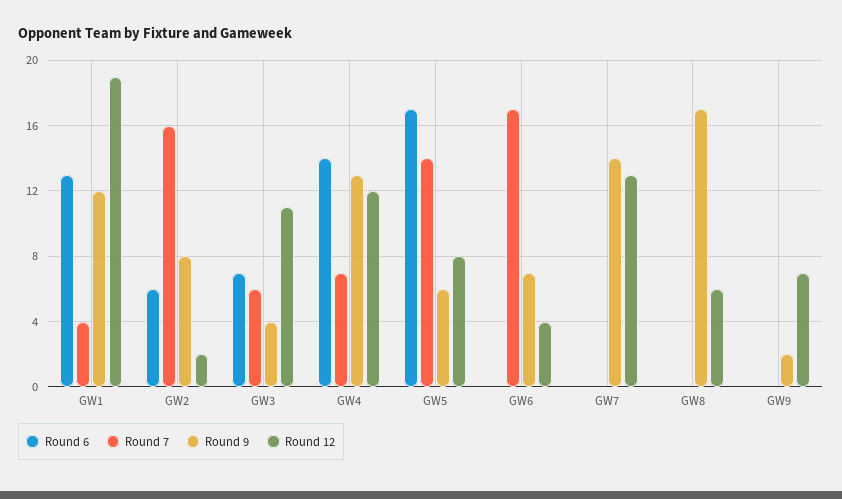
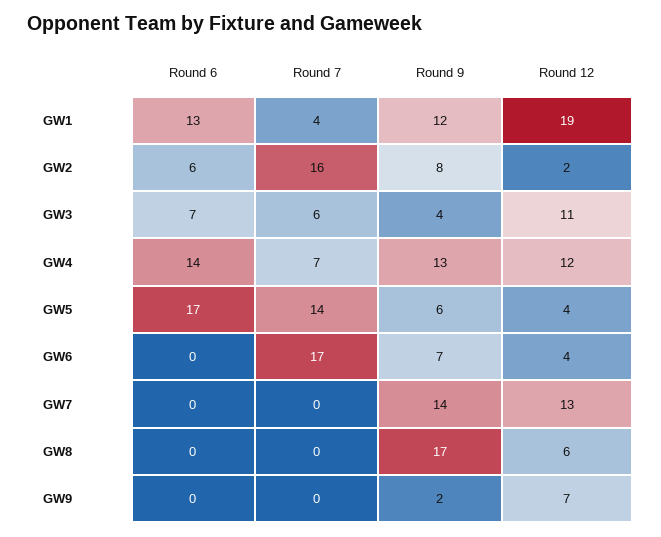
  {
    "Round 6": {
      "GW1": 13,
      "GW2": 6,
      "GW3": 7,
      "GW4": 14,
      "GW5": 17,
      "GW6": 0,
      "GW7": 0,
      "GW8": 0,
      "GW9": 0
    },
    "Round 7": {
      "GW1": 4,
      "GW2": 16,
      "GW3": 6,
      "GW4": 7,
      "GW5": 14,
      "GW6": 17,
      "GW7": 0,
      "GW8": 0,
      "GW9": 0
    },
    "Round 9": {
      "GW1": 12,
      "GW2": 8,
      "GW3": 4,
      "GW4": 13,
      "GW5": 6,
      "GW6": 7,
      "GW7": 14,
      "GW8": 17,
      "GW9": 2
    },
    "Round 12": {
      "GW1": 19,
      "GW2": 2,
      "GW3": 11,
      "GW4": 12,
-     "GW5": 8,
+     "GW5": 4,
      "GW6": 4,
      "GW7": 13,
      "GW8": 6,
      "GW9": 7
    }
  }

